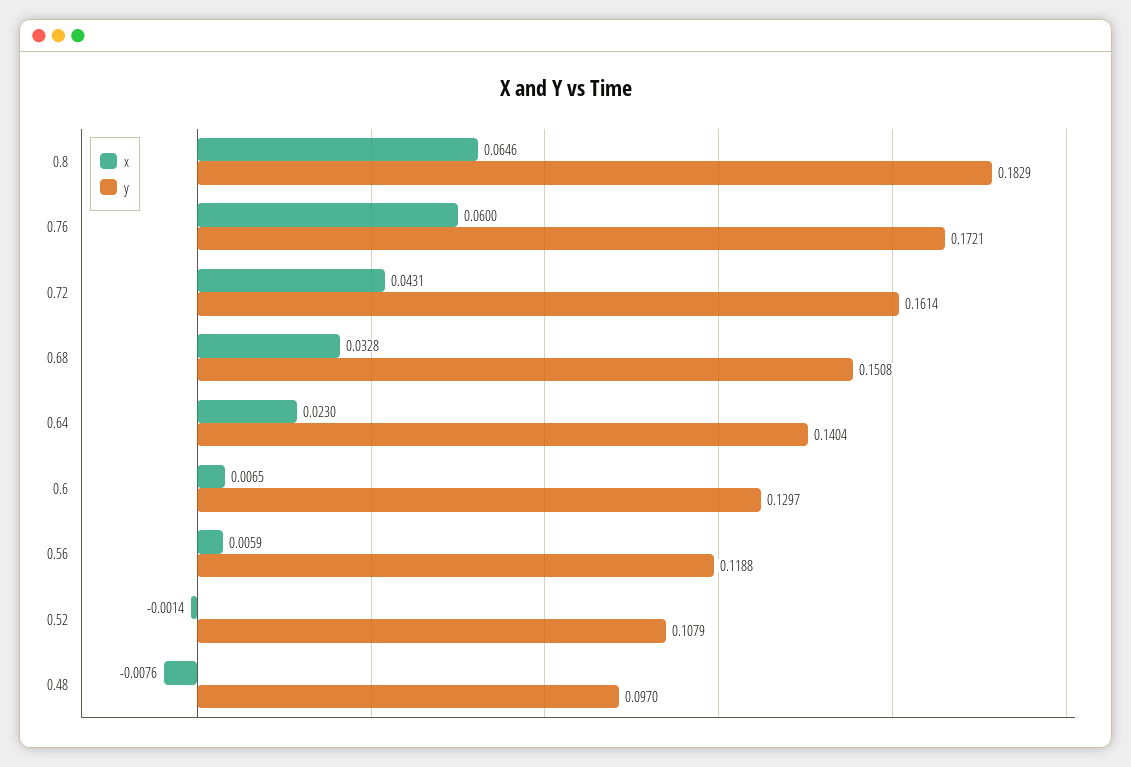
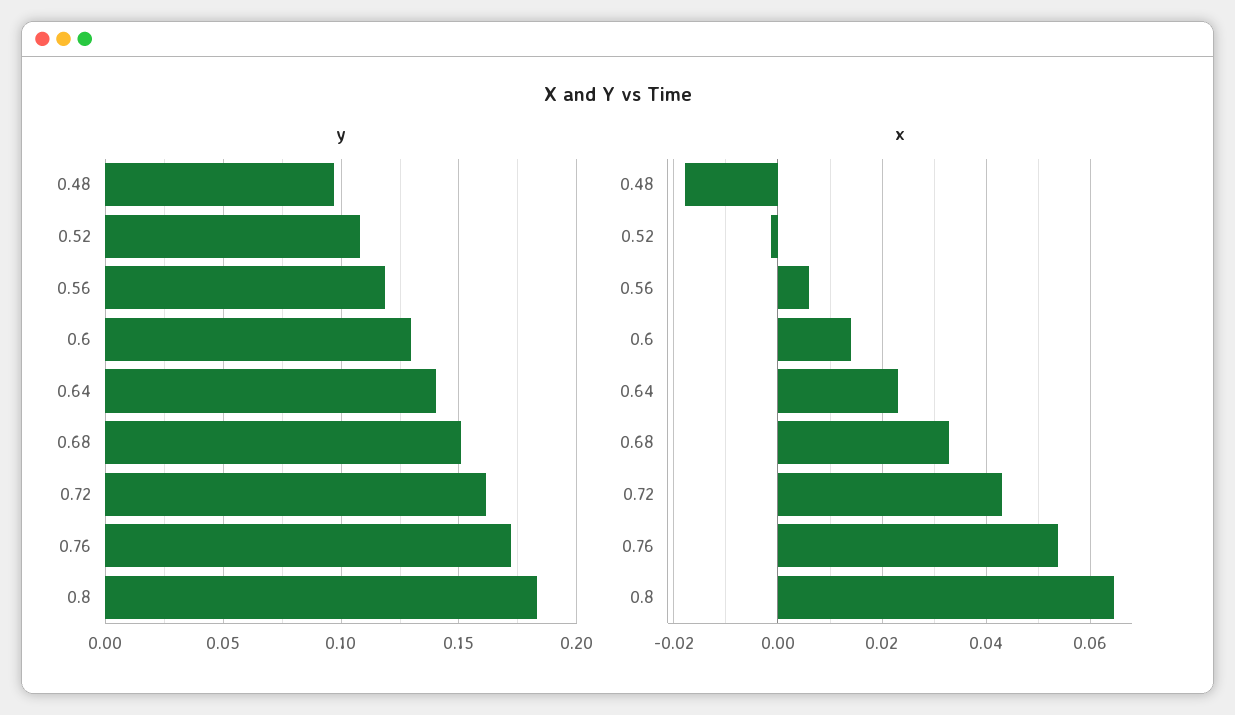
  {
    "x": {
      "0.8": 0.0646,
-     "0.76": 0.06,
+     "0.76": 0.054,
      "0.72": 0.0431,
      "0.68": 0.0328,
      "0.64": 0.023,
-     "0.6": 0.0065,
+     "0.6": 0.014,
      "0.56": 0.0059,
      "0.52": -0.0014,
-     "0.48": -0.0076
+     "0.48": -0.018
    },
    "y": {
      "0.8": 0.1829,
      "0.76": 0.1721,
      "0.72": 0.1614,
      "0.68": 0.1508,
      "0.64": 0.1404,
      "0.6": 0.1297,
      "0.56": 0.1188,
      "0.52": 0.1079,
      "0.48": 0.097
    }
  }

